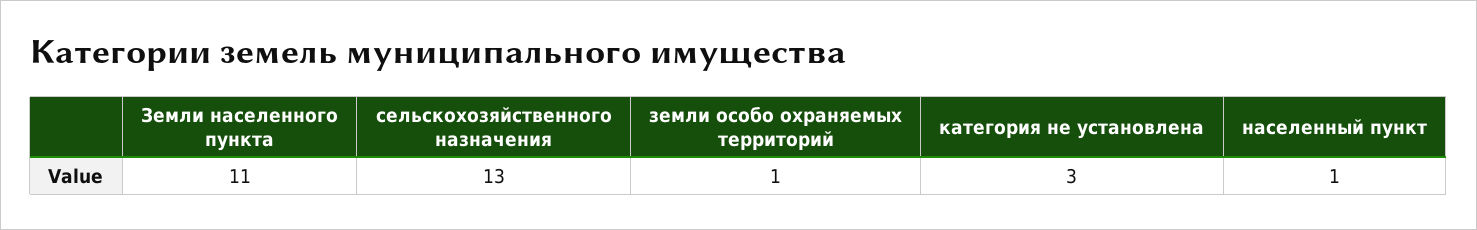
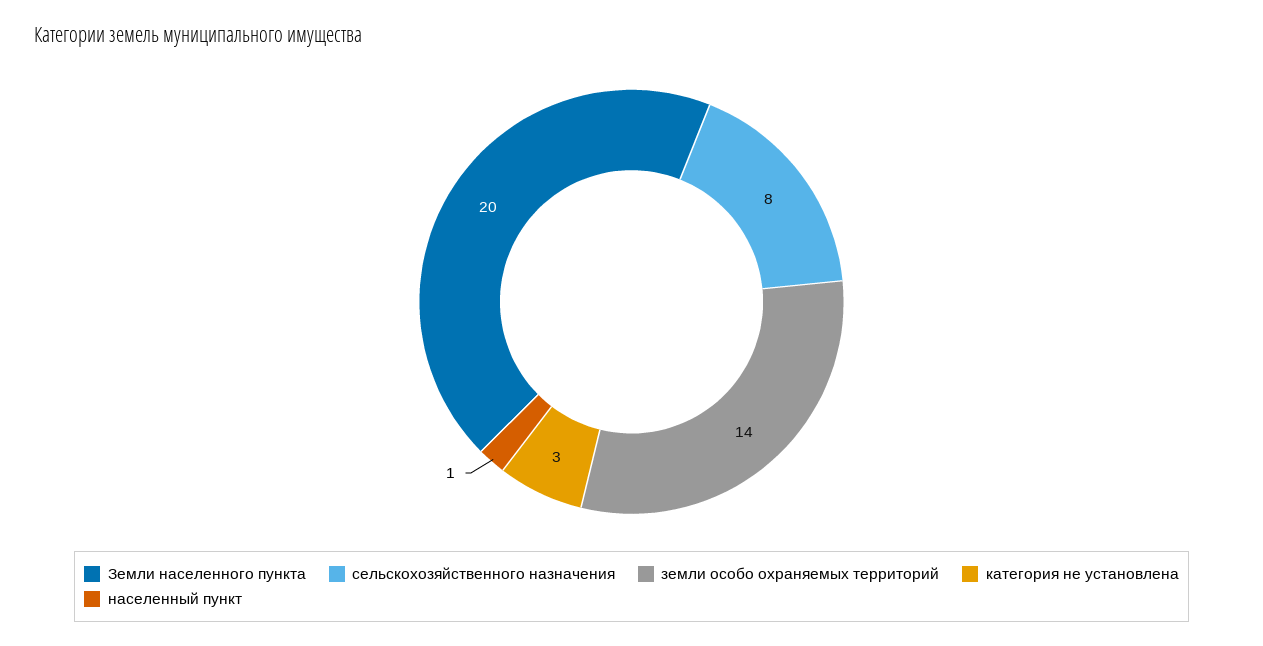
  {
-   "Земли населенного пункта": 11,
+   "Земли населенного пункта": 20,
-   "сельскохозяйственного назначения": 13,
+   "сельскохозяйственного назначения": 8,
-   "земли особо охраняемых территорий": 1,
+   "земли особо охраняемых территорий": 14,
    "категория не установлена": 3,
    "населенный пункт": 1
  }

